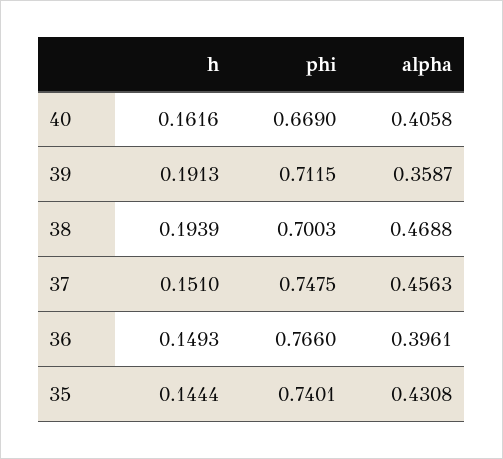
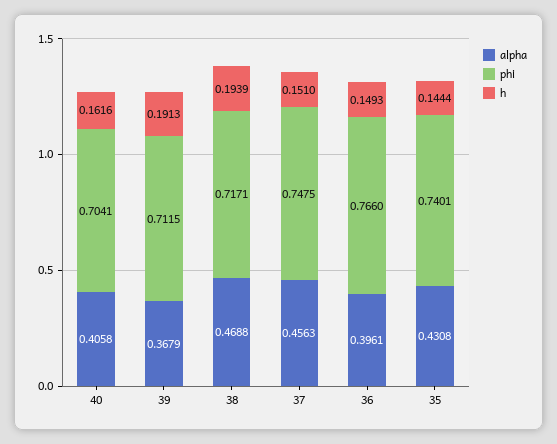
  {
    "h": {
      "40": 0.1616,
      "39": 0.1913,
      "38": 0.1939,
      "37": 0.151,
      "36": 0.1493,
      "35": 0.1444
    },
    "phi": {
-     "40": 0.669,
+     "40": 0.7041,
      "39": 0.7115,
-     "38": 0.7003,
+     "38": 0.7171,
      "37": 0.7475,
      "36": 0.766,
      "35": 0.7401
    },
    "alpha": {
      "40": 0.4058,
-     "39": 0.3587,
+     "39": 0.3679,
      "38": 0.4688,
      "37": 0.4563,
      "36": 0.3961,
      "35": 0.4308
    }
  }

